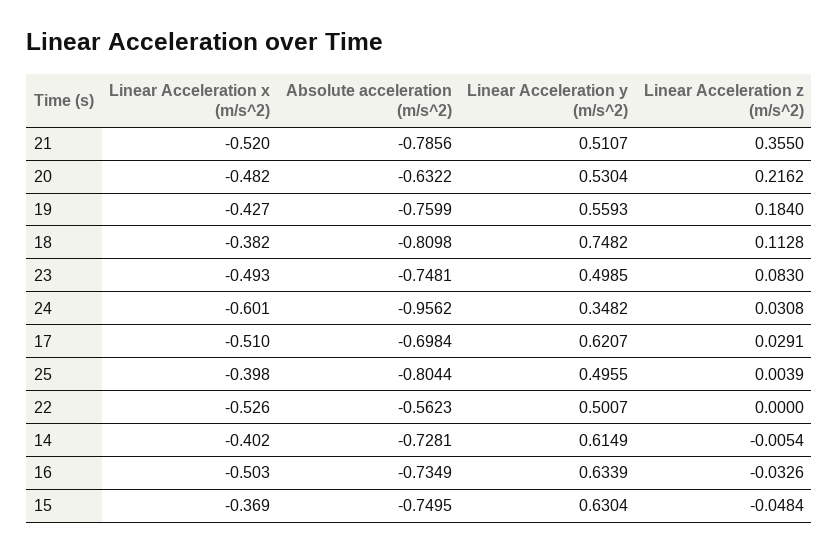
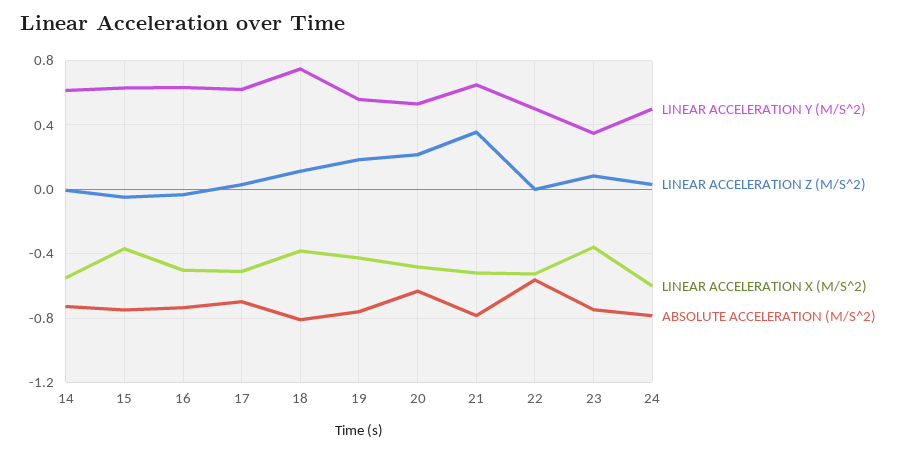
  {
    "Linear Acceleration x (m/s^2)": {
      "21": -0.52,
      "20": -0.482,
      "19": -0.427,
      "18": -0.382,
-     "23": -0.493,
+     "23": -0.35,
      "24": -0.601,
      "17": -0.51,
-     "25": -0.398,
      "22": -0.526,
-     "14": -0.402,
+     "14": -0.55,
      "16": -0.503,
      "15": -0.369
    },
    "Absolute acceleration (m/s^2)": {
      "21": -0.7856,
      "20": -0.6322,
      "19": -0.7599,
      "18": -0.8098,
      "23": -0.7481,
-     "24": -0.9562,
+     "24": -0.8,
      "17": -0.6984,
-     "25": -0.8044,
      "22": -0.5623,
      "14": -0.7281,
      "16": -0.7349,
      "15": -0.7495
    },
    "Linear Acceleration y (m/s^2)": {
-     "21": 0.5107,
+     "21": 0.65,
      "20": 0.5304,
      "19": 0.5593,
      "18": 0.7482,
-     "23": 0.4985,
+     "23": 0.35,
-     "24": 0.3482,
+     "24": 0.5,
      "17": 0.6207,
-     "25": 0.4955,
      "22": 0.5007,
      "14": 0.6149,
      "16": 0.6339,
      "15": 0.6304
    },
    "Linear Acceleration z (m/s^2)": {
      "21": 0.355,
      "20": 0.2162,
      "19": 0.184,
      "18": 0.1128,
      "23": 0.083,
      "24": 0.0308,
      "17": 0.0291,
-     "25": 0.0039,
      "22": 0,
      "14": -0.0054,
      "16": -0.0326,
      "15": -0.0484
    }
  }

